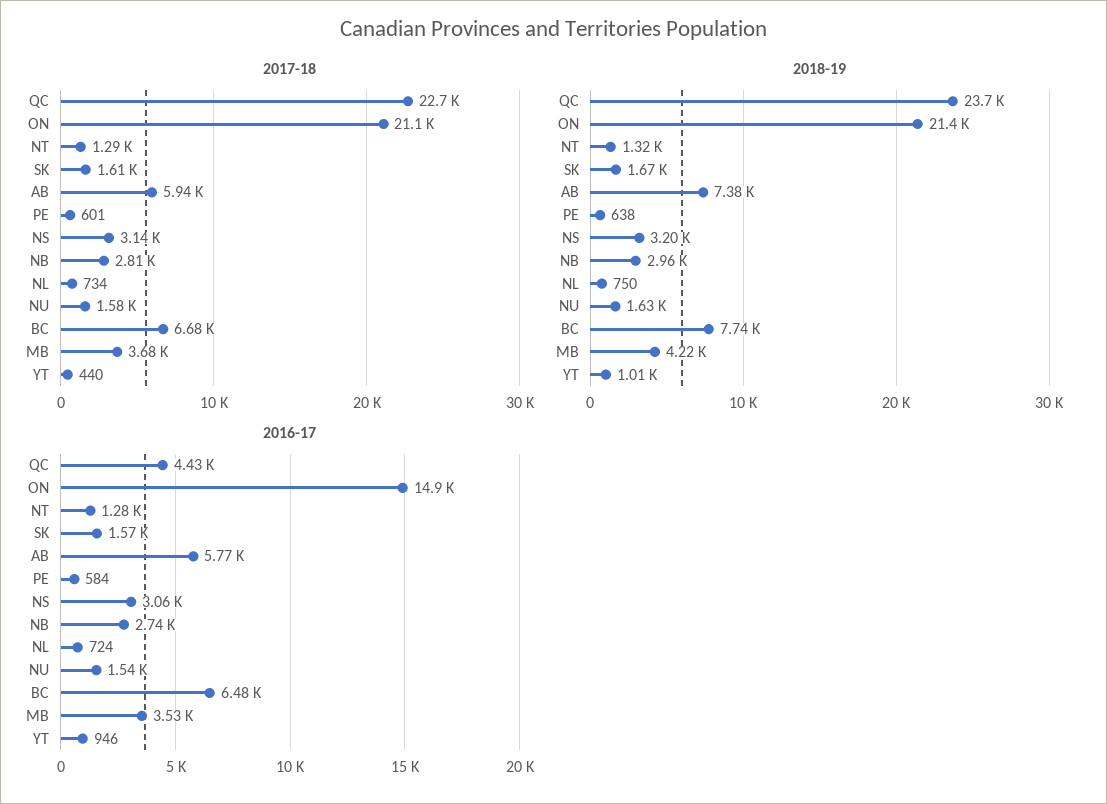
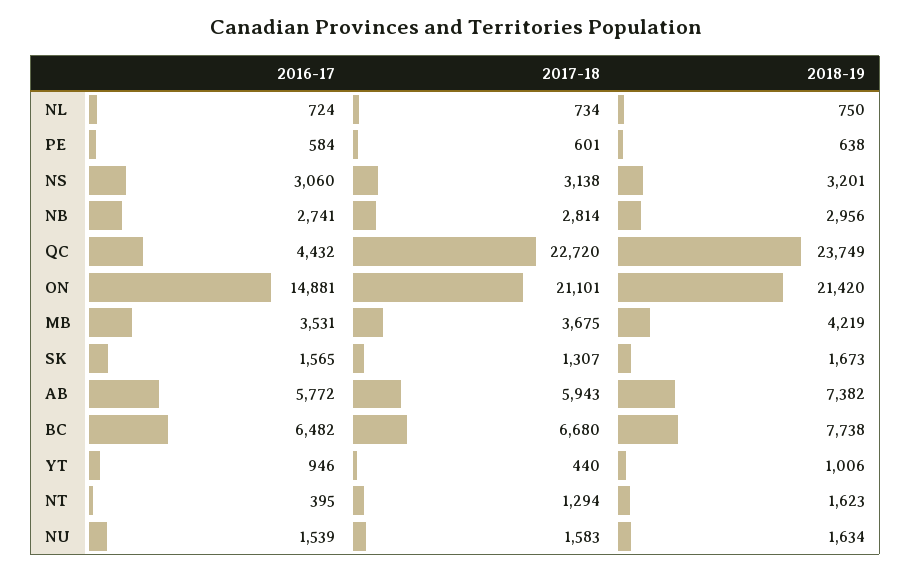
  {
    "2017-18": {
      "QC": 22720,
      "ON": 21101,
      "NT": 1294,
-     "SK": 1610,
+     "SK": 1307,
      "AB": 5943,
      "PE": 601,
      "NS": 3138,
      "NB": 2814,
      "NL": 734,
      "NU": 1583,
      "BC": 6680,
      "MB": 3675,
      "YT": 440
    },
    "2018-19": {
      "QC": 23749,
      "ON": 21420,
-     "NT": 1320,
+     "NT": 1623,
      "SK": 1673,
      "AB": 7382,
      "PE": 638,
      "NS": 3201,
      "NB": 2956,
      "NL": 750,
      "NU": 1634,
      "BC": 7738,
      "MB": 4219,
      "YT": 1006
    },
    "2016-17": {
      "QC": 4432,
      "ON": 14881,
-     "NT": 1280,
+     "NT": 395,
      "SK": 1565,
      "AB": 5772,
      "PE": 584,
      "NS": 3060,
      "NB": 2741,
      "NL": 724,
      "NU": 1539,
      "BC": 6482,
      "MB": 3531,
      "YT": 946
    }
  }

